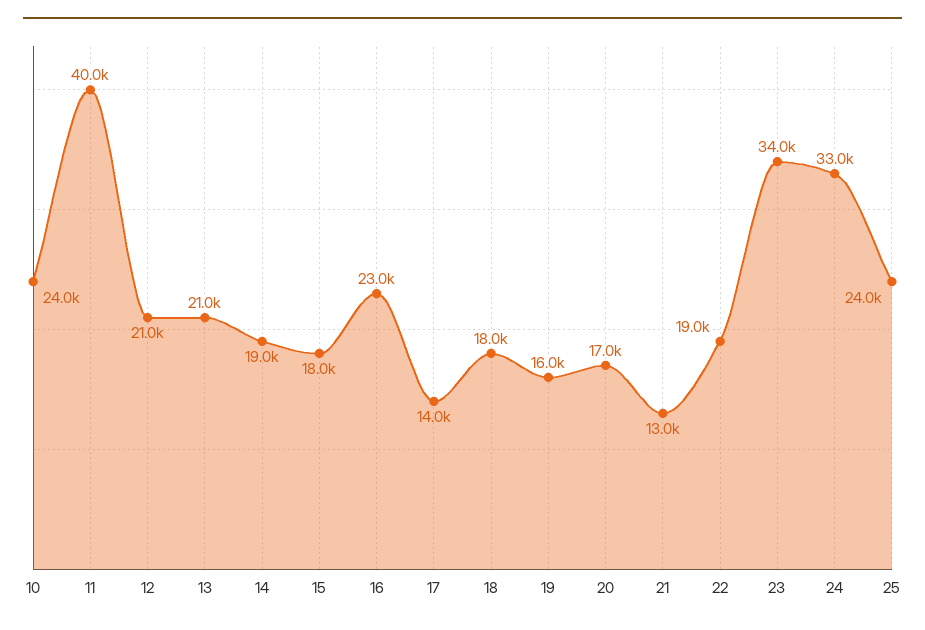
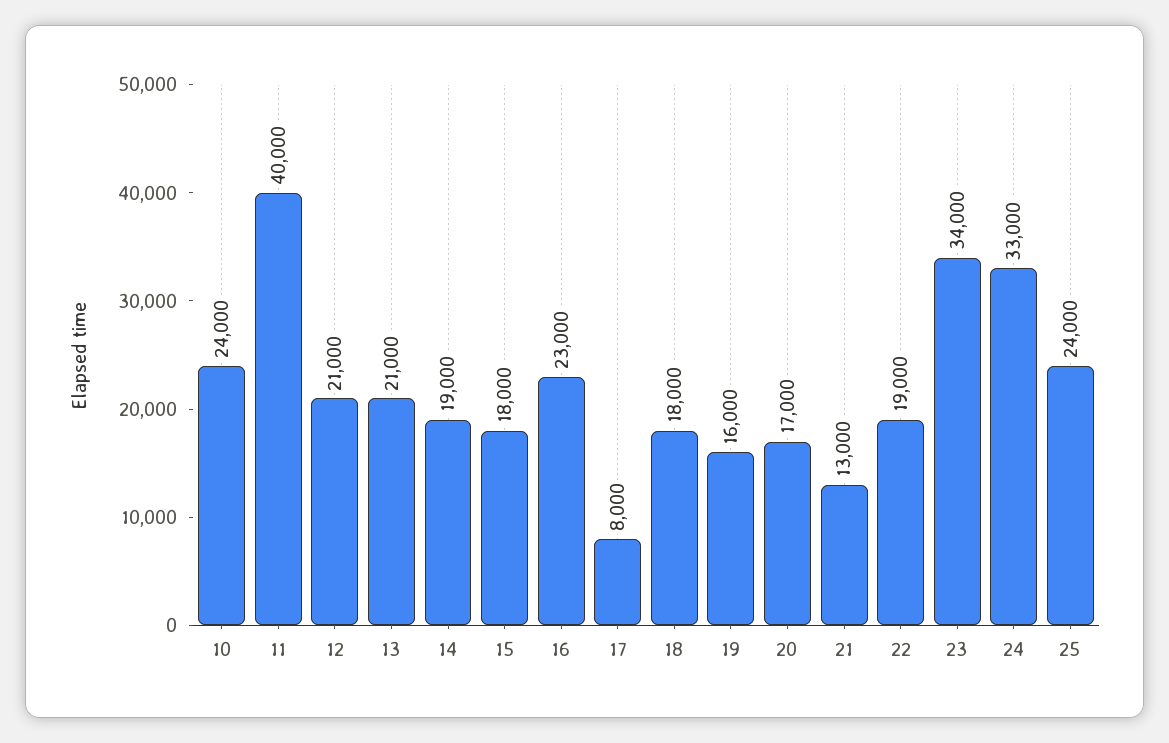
  {
    "10": 24000,
    "11": 40000,
    "12": 21000,
    "13": 21000,
    "14": 19000,
    "15": 18000,
    "16": 23000,
-   "17": 14000,
+   "17": 8000,
    "18": 18000,
    "19": 16000,
    "20": 17000,
    "21": 13000,
    "22": 19000,
    "23": 34000,
    "24": 33000,
    "25": 24000
  }

